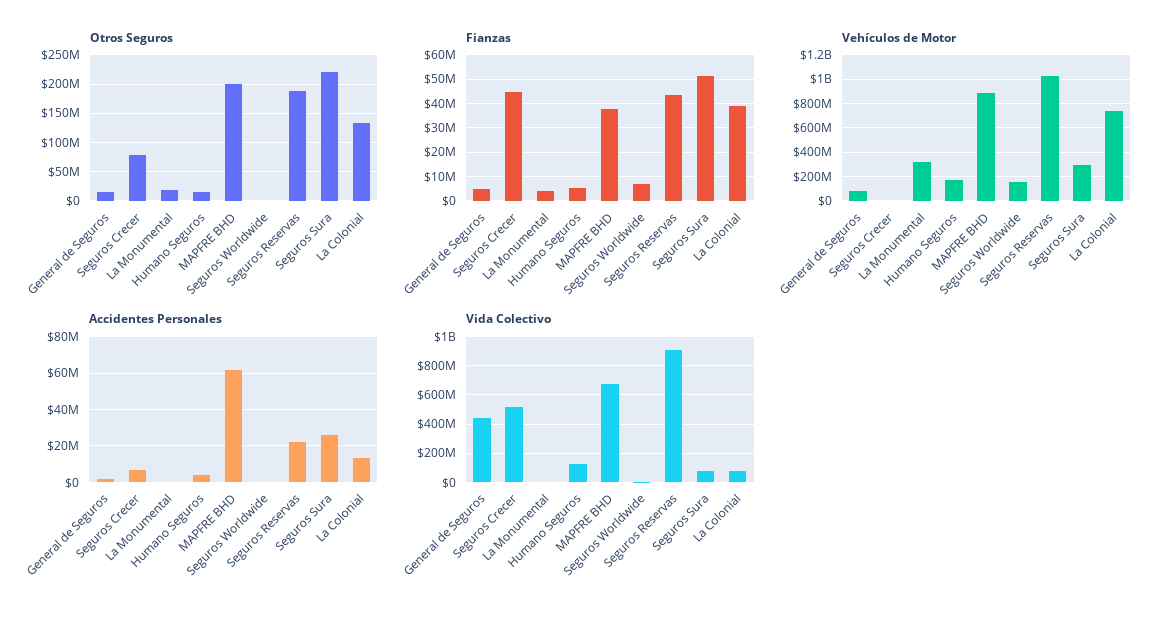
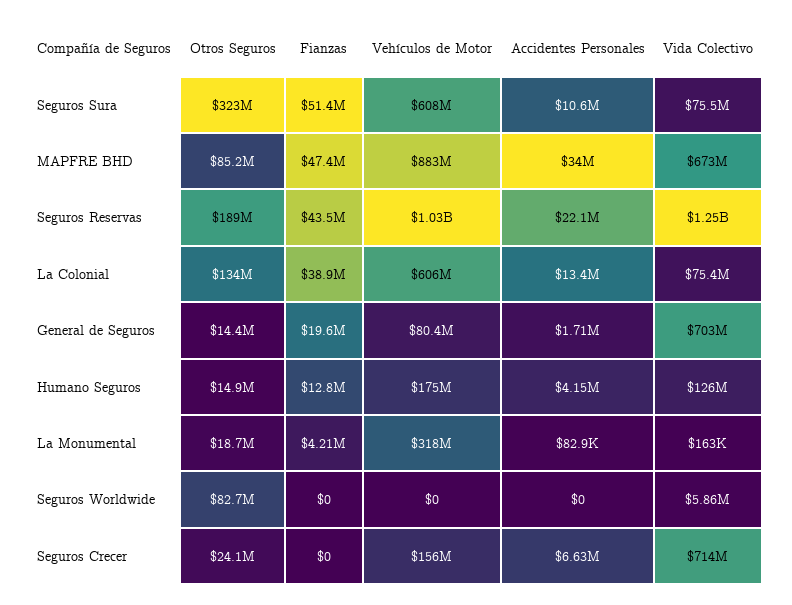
  {
    "Otros Seguros": {
      "General de Seguros": 14400000,
-     "Seguros Crecer": 75000000,
+     "Seguros Crecer": 24100000,
      "La Monumental": 18700000,
      "Humano Seguros": 14900000,
-     "MAPFRE BHD": 200000000,
+     "MAPFRE BHD": 85200000,
-     "Seguros Worldwide": 0,
+     "Seguros Worldwide": 82700000,
      "Seguros Reservas": 189000000,
-     "Seguros Sura": 225000000,
+     "Seguros Sura": 323000000,
      "La Colonial": 134000000
    },
    "Fianzas": {
-     "General de Seguros": 5000000,
+     "General de Seguros": 19600000,
-     "Seguros Crecer": 45000000,
+     "Seguros Crecer": 0,
      "La Monumental": 4210000,
-     "Humano Seguros": 5000000,
+     "Humano Seguros": 12800000,
-     "MAPFRE BHD": 37500000,
+     "MAPFRE BHD": 47400000,
-     "Seguros Worldwide": 7500000,
+     "Seguros Worldwide": 0,
      "Seguros Reservas": 43500000,
      "Seguros Sura": 51400000,
      "La Colonial": 38900000
    },
    "Vehículos de Motor": {
      "General de Seguros": 80400000,
-     "Seguros Crecer": 0,
+     "Seguros Crecer": 156000000,
      "La Monumental": 318000000,
      "Humano Seguros": 175000000,
      "MAPFRE BHD": 883000000,
-     "Seguros Worldwide": 150000000,
+     "Seguros Worldwide": 0,
      "Seguros Reservas": 1030000000,
-     "Seguros Sura": 300000000,
+     "Seguros Sura": 608000000,
-     "La Colonial": 750000000
+     "La Colonial": 606000000
    },
    "Accidentes Personales": {
      "General de Seguros": 1710000,
      "Seguros Crecer": 6630000,
      "La Monumental": 82900,
      "Humano Seguros": 4150000,
-     "MAPFRE BHD": 60000000,
+     "MAPFRE BHD": 34000000,
      "Seguros Worldwide": 0,
      "Seguros Reservas": 22100000,
-     "Seguros Sura": 25000000,
+     "Seguros Sura": 10600000,
      "La Colonial": 13400000
    },
    "Vida Colectivo": {
-     "General de Seguros": 450000000,
+     "General de Seguros": 703000000,
-     "Seguros Crecer": 500000000,
+     "Seguros Crecer": 714000000,
      "La Monumental": 163000,
      "Humano Seguros": 126000000,
      "MAPFRE BHD": 673000000,
      "Seguros Worldwide": 5860000,
-     "Seguros Reservas": 900000000,
+     "Seguros Reservas": 1250000000,
      "Seguros Sura": 75500000,
      "La Colonial": 75400000
    }
  }

